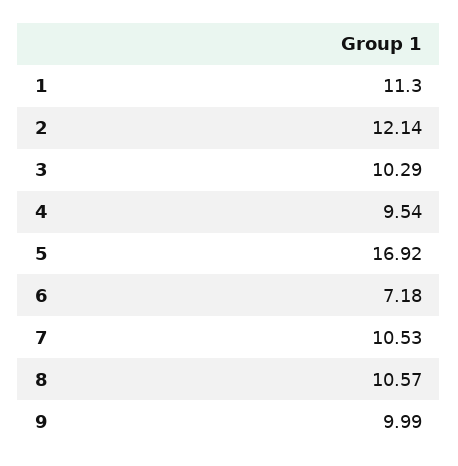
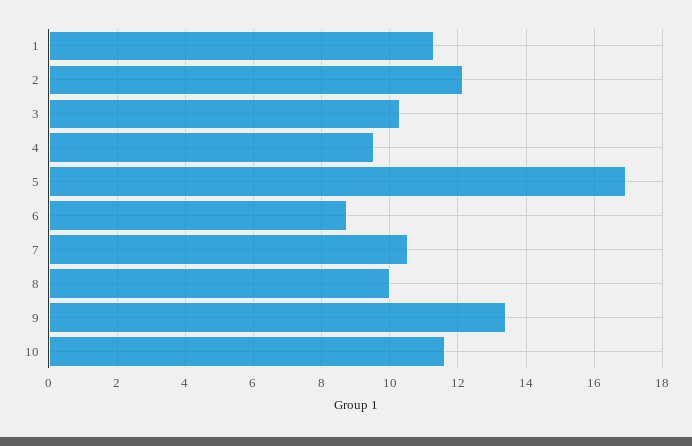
  {
    "1": 11.3,
    "2": 12.14,
    "3": 10.29,
    "4": 9.54,
    "5": 16.92,
-   "6": 7.18,
+   "6": 8.8,
    "7": 10.53,
-   "8": 10.57,
+   "8": 10,
-   "9": 9.99
+   "9": 13.4,
+   "10": 11.6
  }

